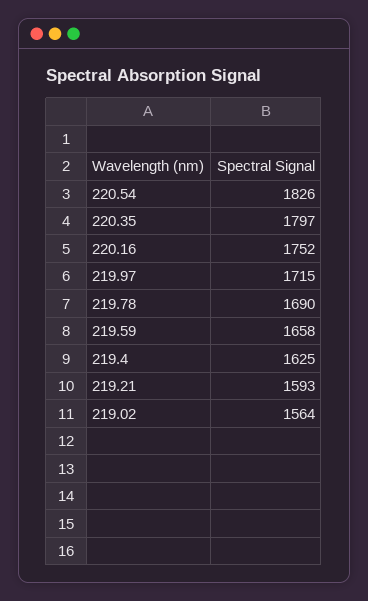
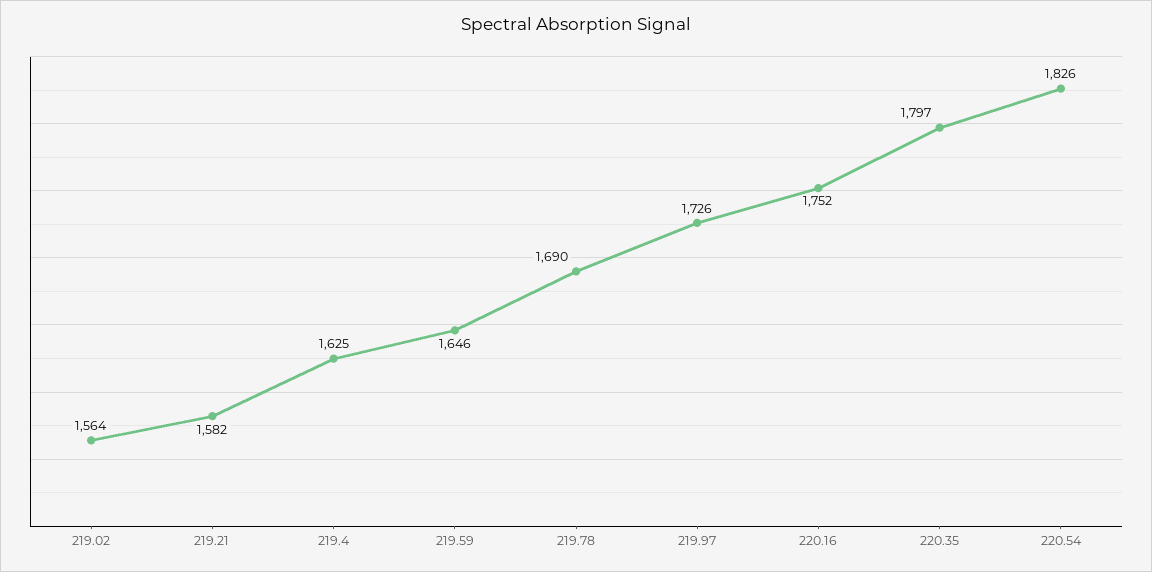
  {
    "220.54": 1826,
    "220.35": 1797,
    "220.16": 1752,
-   "219.97": 1715,
+   "219.97": 1726,
    "219.78": 1690,
-   "219.59": 1658,
+   "219.59": 1646,
    "219.4": 1625,
-   "219.21": 1593,
+   "219.21": 1582,
    "219.02": 1564
  }

